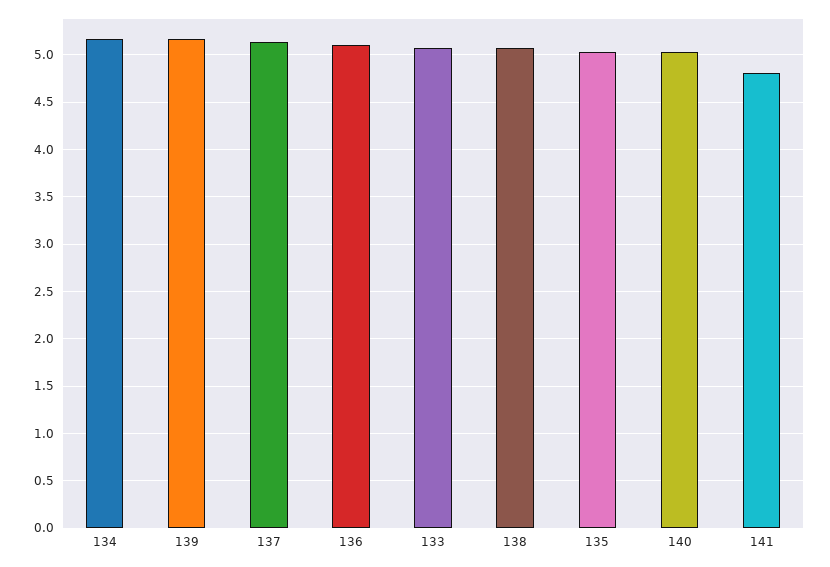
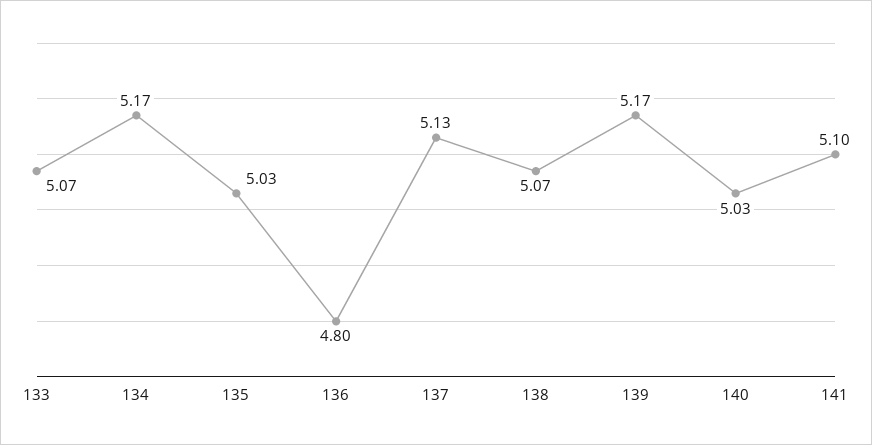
  {
    "134": 5.17,
    "139": 5.17,
    "137": 5.13,
-   "136": 5.1,
+   "136": 4.8,
    "133": 5.07,
    "138": 5.07,
    "135": 5.03,
    "140": 5.03,
-   "141": 4.8
+   "141": 5.1
  }

